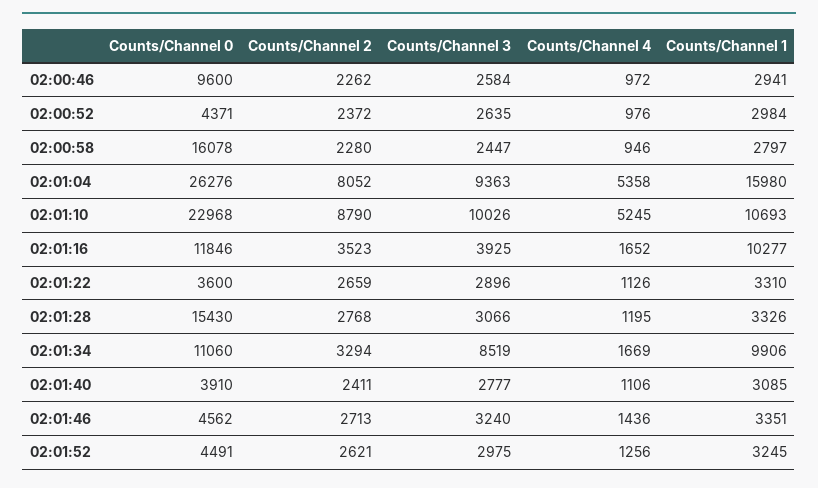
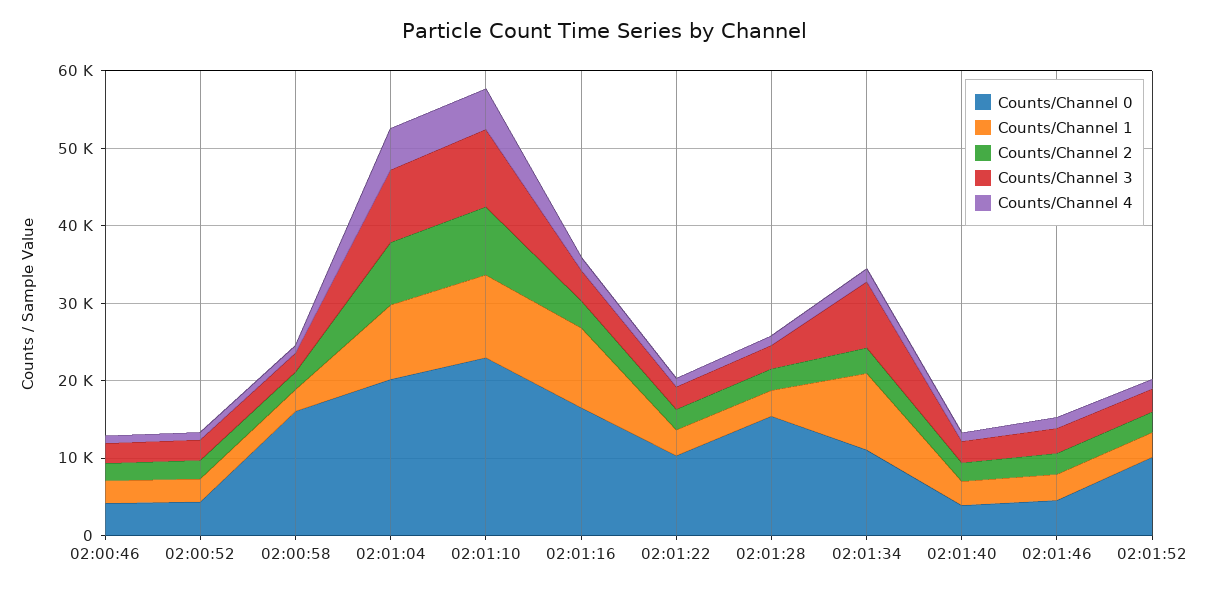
  {
    "Counts/Channel 0": {
-     "02:00:46": 9600,
+     "02:00:46": 4000,
      "02:00:52": 4371,
      "02:00:58": 16078,
-     "02:01:04": 26276,
+     "02:01:04": 20000,
      "02:01:10": 22968,
-     "02:01:16": 11846,
+     "02:01:16": 16000,
-     "02:01:22": 3600,
+     "02:01:22": 10000,
      "02:01:28": 15430,
      "02:01:34": 11060,
      "02:01:40": 3910,
      "02:01:46": 4562,
-     "02:01:52": 4491
+     "02:01:52": 10000
    },
    "Counts/Channel 2": {
      "02:00:46": 2262,
      "02:00:52": 2372,
      "02:00:58": 2280,
      "02:01:04": 8052,
      "02:01:10": 8790,
      "02:01:16": 3523,
      "02:01:22": 2659,
      "02:01:28": 2768,
      "02:01:34": 3294,
      "02:01:40": 2411,
      "02:01:46": 2713,
      "02:01:52": 2621
    },
    "Counts/Channel 3": {
      "02:00:46": 2584,
      "02:00:52": 2635,
      "02:00:58": 2447,
      "02:01:04": 9363,
      "02:01:10": 10026,
      "02:01:16": 3925,
      "02:01:22": 2896,
      "02:01:28": 3066,
      "02:01:34": 8519,
      "02:01:40": 2777,
      "02:01:46": 3240,
      "02:01:52": 2975
    },
    "Counts/Channel 4": {
      "02:00:46": 972,
      "02:00:52": 976,
      "02:00:58": 946,
      "02:01:04": 5358,
      "02:01:10": 5245,
      "02:01:16": 1652,
      "02:01:22": 1126,
      "02:01:28": 1195,
      "02:01:34": 1669,
      "02:01:40": 1106,
      "02:01:46": 1436,
      "02:01:52": 1256
    },
    "Counts/Channel 1": {
      "02:00:46": 2941,
      "02:00:52": 2984,
      "02:00:58": 2797,
-     "02:01:04": 15980,
+     "02:01:04": 10000,
      "02:01:10": 10693,
      "02:01:16": 10277,
      "02:01:22": 3310,
      "02:01:28": 3326,
      "02:01:34": 9906,
      "02:01:40": 3085,
      "02:01:46": 3351,
      "02:01:52": 3245
    }
  }

